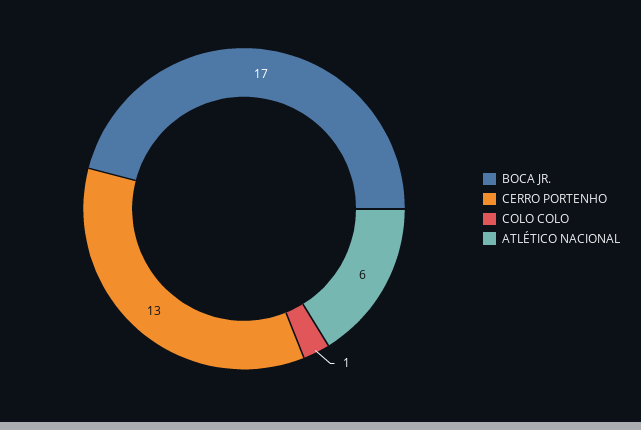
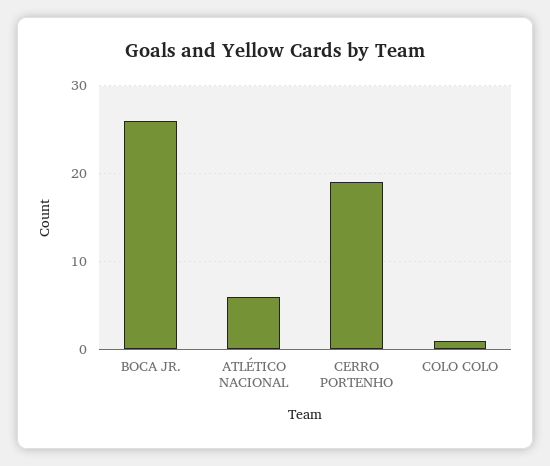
  {
-   "BOCA JR.": 17,
+   "BOCA JR.": 26,
-   "CERRO PORTENHO": 13,
+   "CERRO PORTENHO": 19,
    "COLO COLO": 1,
    "ATLÉTICO NACIONAL": 6
  }

